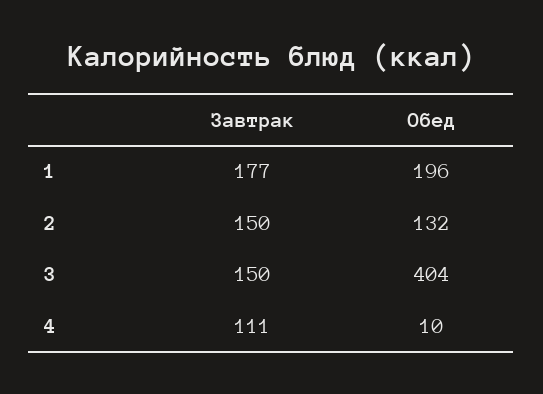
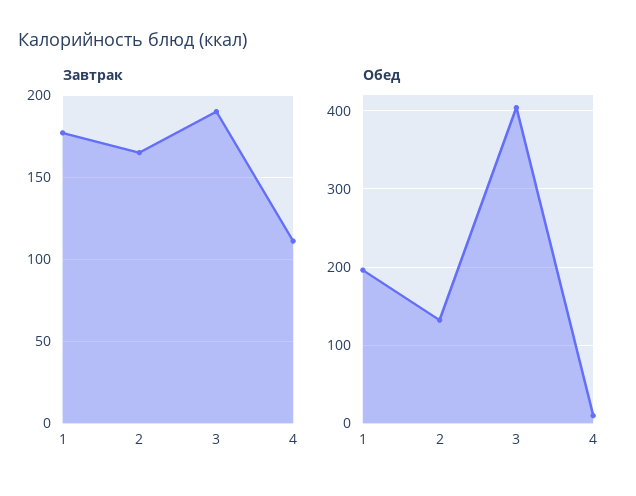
  {
    "Завтрак": {
      "1": 177,
-     "2": 150,
+     "2": 165,
-     "3": 150,
+     "3": 190,
      "4": 111
    },
    "Обед": {
      "1": 196,
      "2": 132,
      "3": 404,
      "4": 10
    }
  }

